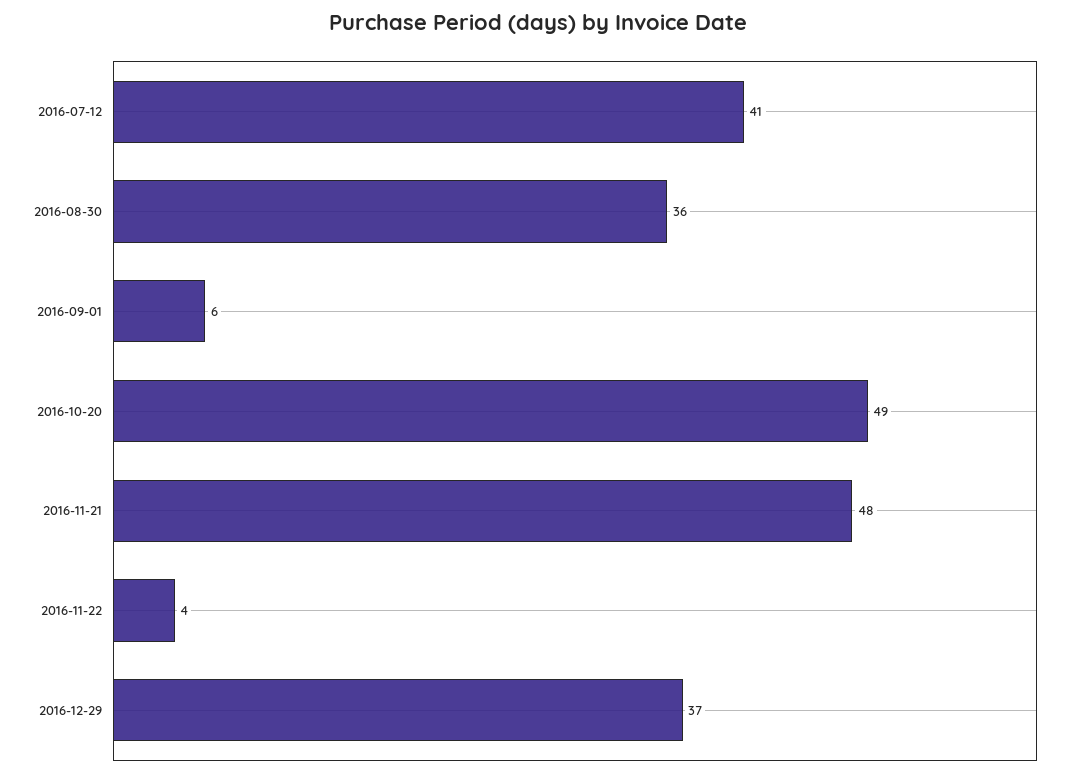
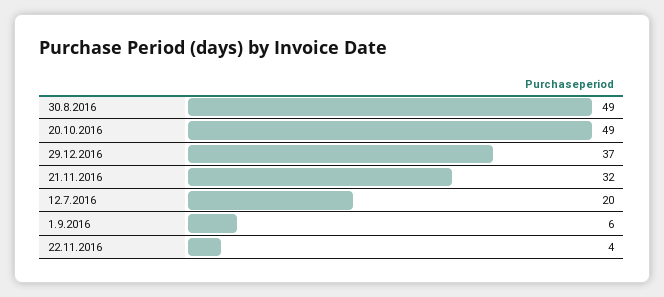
  {
-   "2016-07-12": 41,
+   "2016-07-12": 20,
-   "2016-08-30": 36,
+   "2016-08-30": 49,
    "2016-09-01": 6,
    "2016-10-20": 49,
-   "2016-11-21": 48,
+   "2016-11-21": 32,
    "2016-11-22": 4,
    "2016-12-29": 37
  }

